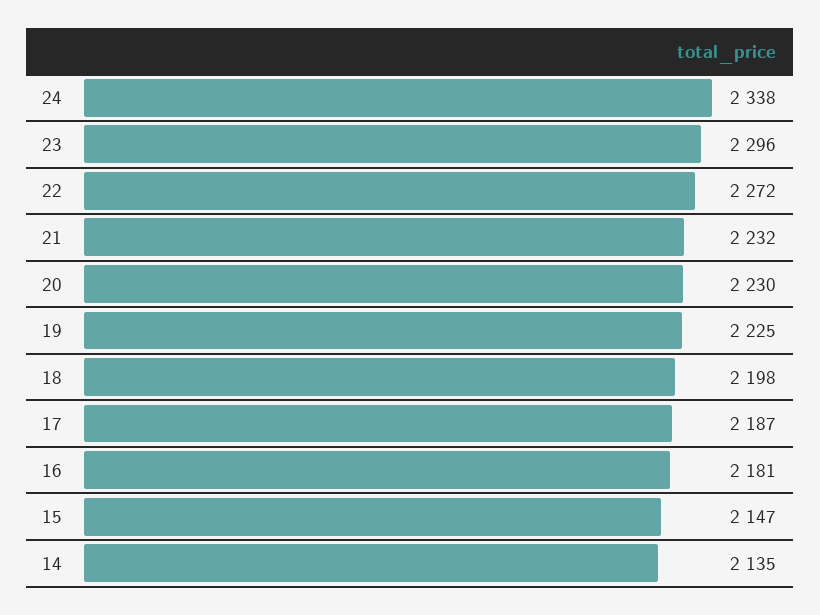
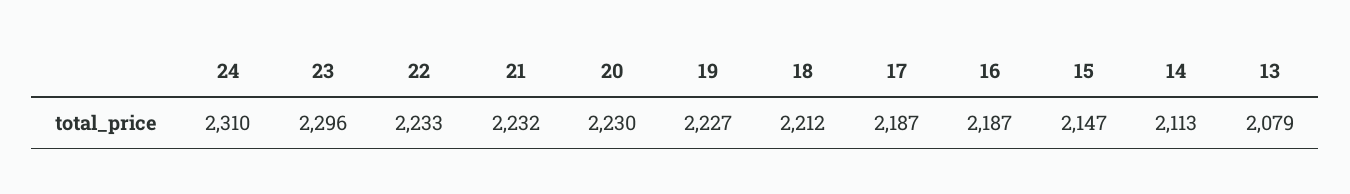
  {
-   "24": 2338,
+   "24": 2310,
    "23": 2296,
-   "22": 2272,
+   "22": 2233,
    "21": 2232,
    "20": 2230,
-   "19": 2225,
+   "19": 2227,
-   "18": 2198,
+   "18": 2212,
    "17": 2187,
-   "16": 2181,
+   "16": 2187,
    "15": 2147,
-   "14": 2135
+   "14": 2113,
+   "13": 2079
  }

